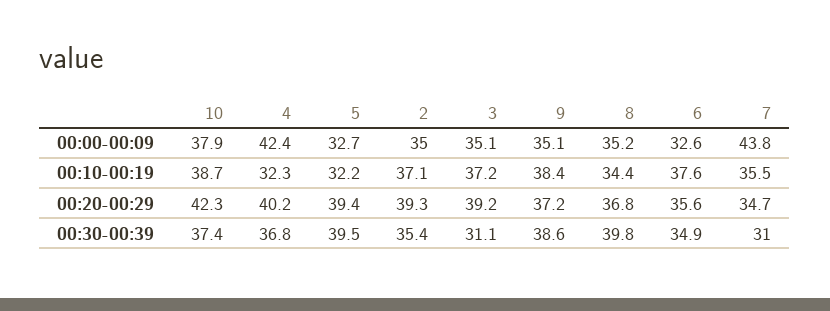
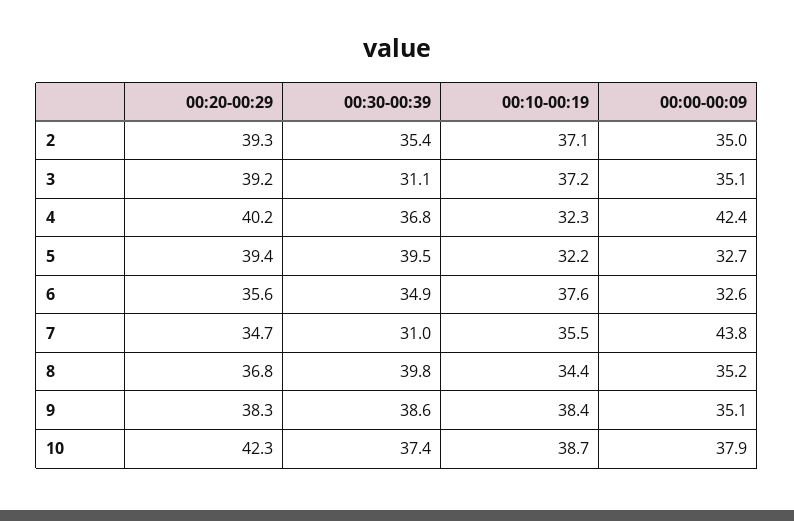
  {
    "10": {
      "00:00-00:09": 37.9,
      "00:10-00:19": 38.7,
      "00:20-00:29": 42.3,
      "00:30-00:39": 37.4
    },
    "4": {
      "00:00-00:09": 42.4,
      "00:10-00:19": 32.3,
      "00:20-00:29": 40.2,
      "00:30-00:39": 36.8
    },
    "5": {
      "00:00-00:09": 32.7,
      "00:10-00:19": 32.2,
      "00:20-00:29": 39.4,
      "00:30-00:39": 39.5
    },
    "2": {
      "00:00-00:09": 35,
      "00:10-00:19": 37.1,
      "00:20-00:29": 39.3,
      "00:30-00:39": 35.4
    },
    "3": {
      "00:00-00:09": 35.1,
      "00:10-00:19": 37.2,
      "00:20-00:29": 39.2,
      "00:30-00:39": 31.1
    },
    "9": {
      "00:00-00:09": 35.1,
      "00:10-00:19": 38.4,
-     "00:20-00:29": 37.2,
+     "00:20-00:29": 38.3,
      "00:30-00:39": 38.6
    },
    "8": {
      "00:00-00:09": 35.2,
      "00:10-00:19": 34.4,
      "00:20-00:29": 36.8,
      "00:30-00:39": 39.8
    },
    "6": {
      "00:00-00:09": 32.6,
      "00:10-00:19": 37.6,
      "00:20-00:29": 35.6,
      "00:30-00:39": 34.9
    },
    "7": {
      "00:00-00:09": 43.8,
      "00:10-00:19": 35.5,
      "00:20-00:29": 34.7,
      "00:30-00:39": 31
    }
  }

